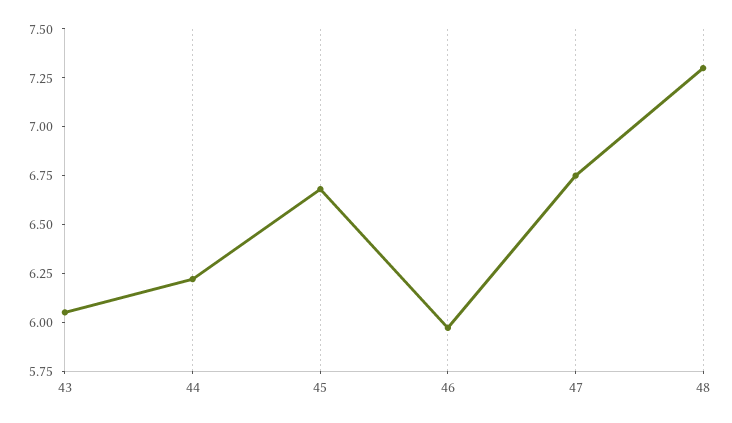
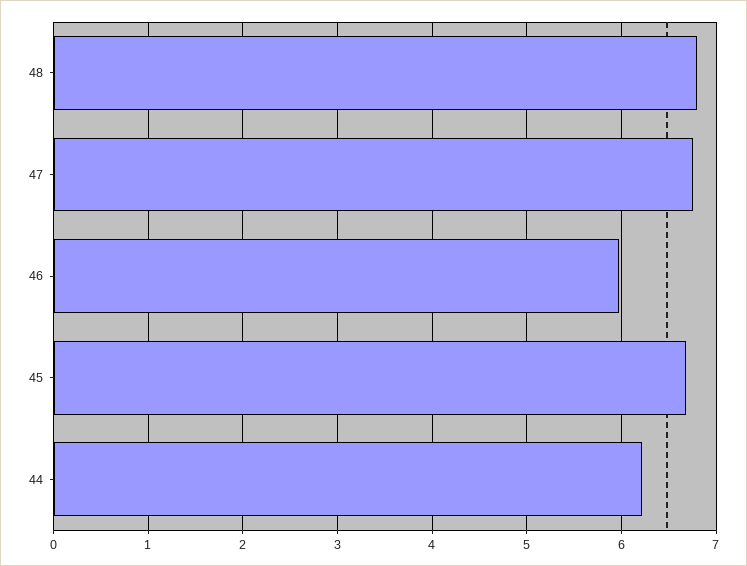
  {
-   "43": 6.05,
    "44": 6.2,
    "45": 6.7,
    "46": 5.95,
    "47": 6.75,
-   "48": 7.3
+   "48": 6.8
  }

